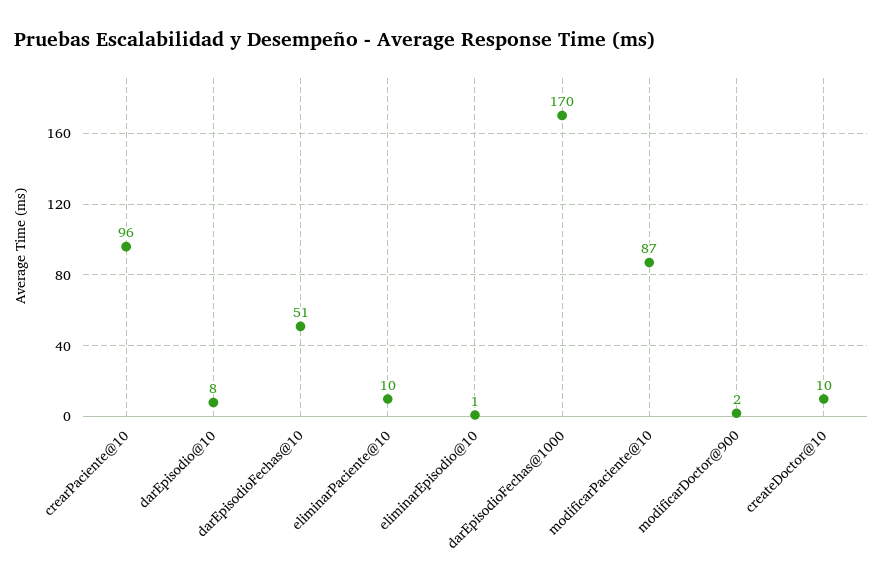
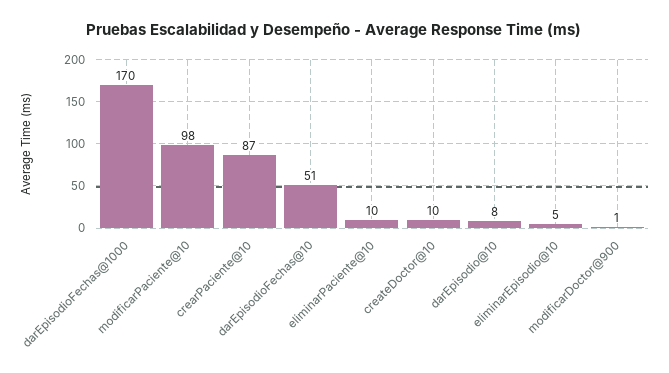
  {
-   "crearPaciente@10": 96,
+   "crearPaciente@10": 87,
    "darEpisodio@10": 8,
    "darEpisodioFechas@10": 51,
    "eliminarPaciente@10": 10,
-   "eliminarEpisodio@10": 1,
+   "eliminarEpisodio@10": 5,
    "darEpisodioFechas@1000": 170,
-   "modificarPaciente@10": 87,
+   "modificarPaciente@10": 98,
-   "modificarDoctor@900": 2,
+   "modificarDoctor@900": 1,
    "createDoctor@10": 10
  }

